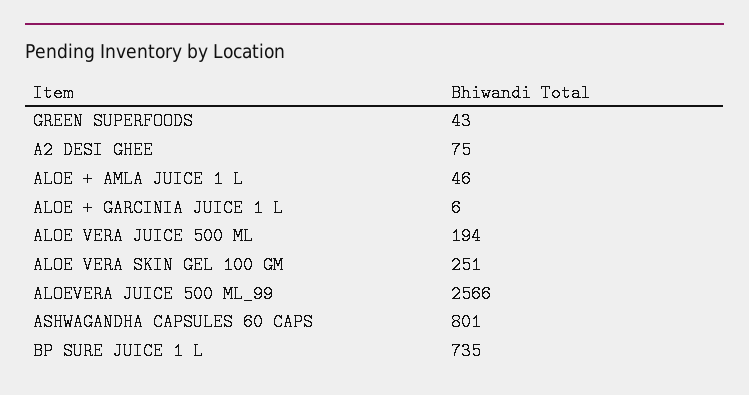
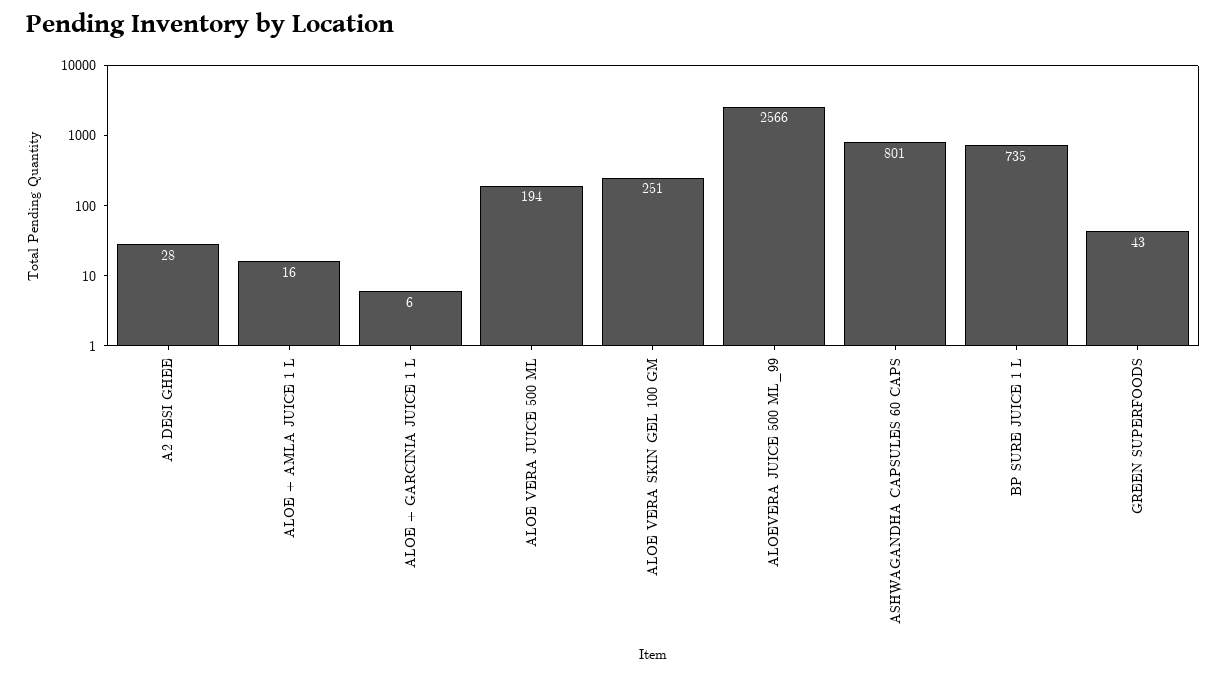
  {
    "GREEN SUPERFOODS": 43,
-   "A2 DESI GHEE": 75,
+   "A2 DESI GHEE": 28,
-   "ALOE + AMLA JUICE 1 L": 46,
+   "ALOE + AMLA JUICE 1 L": 16,
    "ALOE + GARCINIA JUICE 1 L": 6,
    "ALOE VERA JUICE 500 ML": 194,
    "ALOE VERA SKIN GEL 100 GM": 251,
    "ALOEVERA JUICE 500 ML_99": 2566,
    "ASHWAGANDHA CAPSULES 60 CAPS": 801,
    "BP SURE JUICE 1 L": 735
  }

